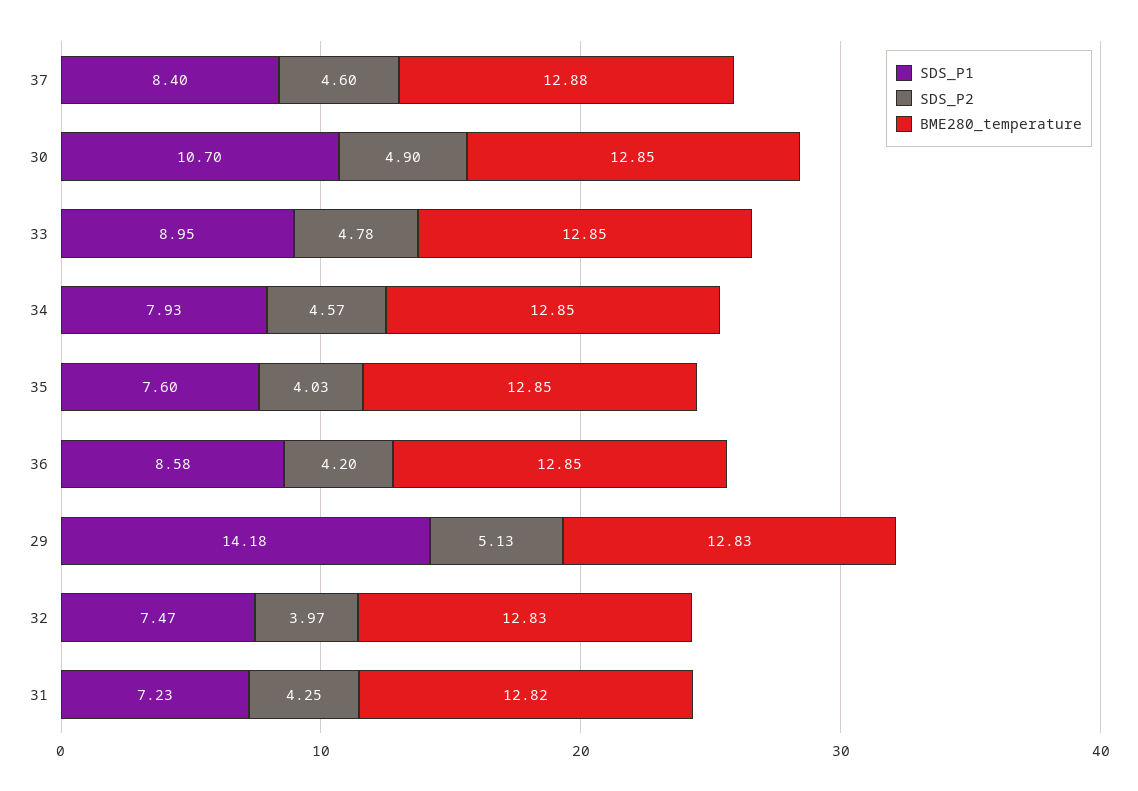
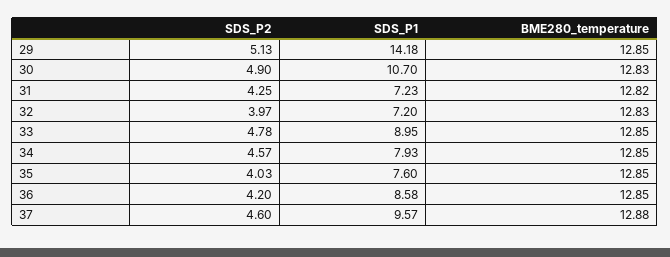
  {
    "SDS_P1": {
-     "37": 8.4,
+     "37": 9.57,
      "30": 10.7,
      "33": 8.95,
      "34": 7.93,
      "35": 7.6,
      "36": 8.58,
      "29": 14.18,
-     "32": 7.47,
+     "32": 7.2,
      "31": 7.23
    },
    "SDS_P2": {
      "37": 4.6,
      "30": 4.9,
      "33": 4.78,
      "34": 4.57,
      "35": 4.03,
      "36": 4.2,
      "29": 5.13,
      "32": 3.97,
      "31": 4.25
    },
    "BME280_temperature": {
      "37": 12.88,
-     "30": 12.85,
+     "30": 12.83,
      "33": 12.85,
      "34": 12.85,
      "35": 12.85,
      "36": 12.85,
-     "29": 12.83,
+     "29": 12.85,
      "32": 12.83,
      "31": 12.82
    }
  }

